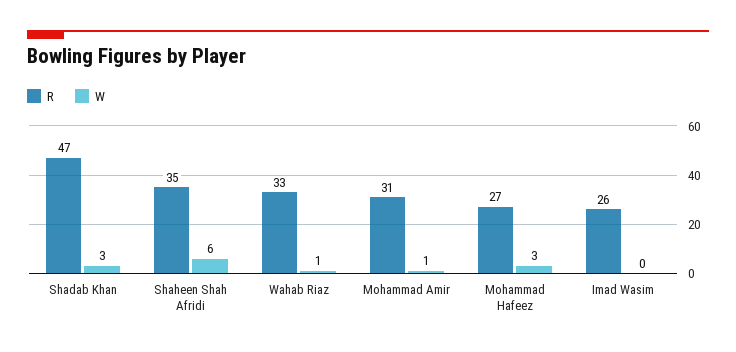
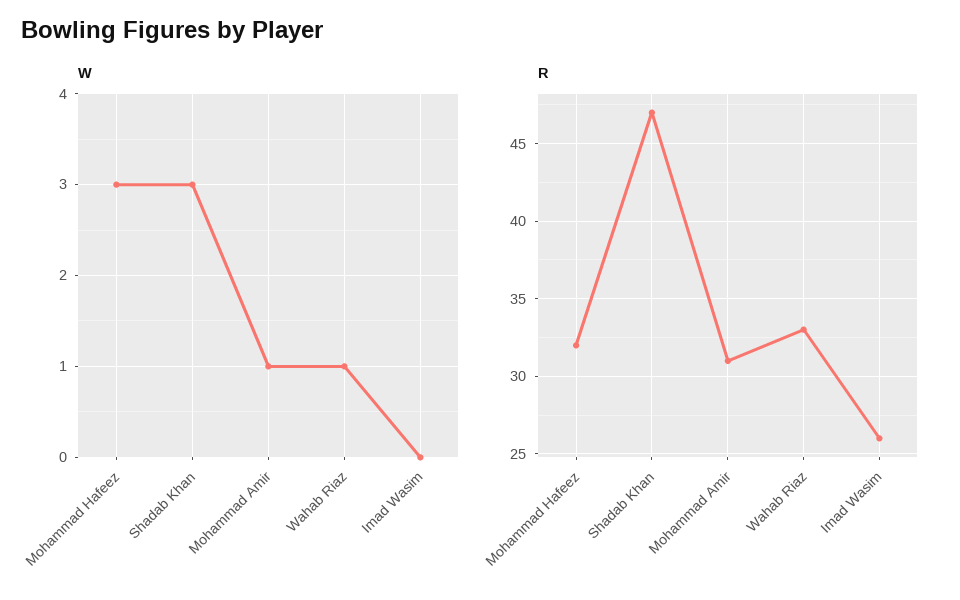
  {
    "R": {
      "Shadab Khan": 47,
-     "Shaheen Shah Afridi": 35,
      "Wahab Riaz": 33,
      "Mohammad Amir": 31,
-     "Mohammad Hafeez": 27,
+     "Mohammad Hafeez": 32,
      "Imad Wasim": 26
    },
    "W": {
      "Shadab Khan": 3,
-     "Shaheen Shah Afridi": 6,
      "Wahab Riaz": 1,
      "Mohammad Amir": 1,
      "Mohammad Hafeez": 3,
      "Imad Wasim": 0
    }
  }

